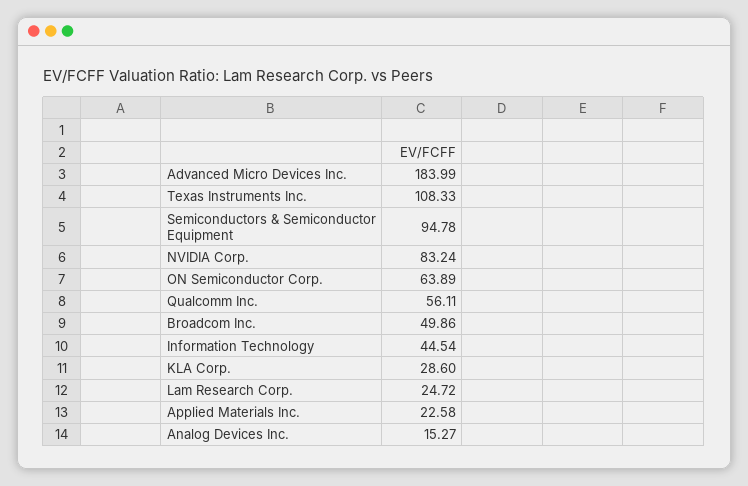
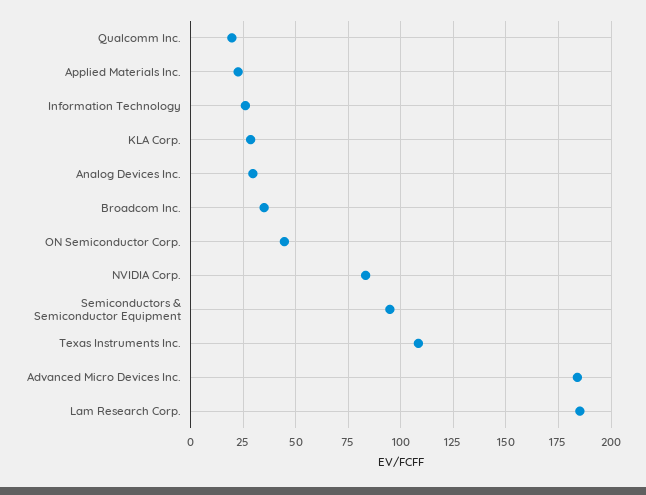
  {
    "Advanced Micro Devices Inc.": 183.99,
    "Texas Instruments Inc.": 108.33,
    "Semiconductors & Semiconductor Equipment": 94.78,
    "NVIDIA Corp.": 83.24,
-   "ON Semiconductor Corp.": 63.89,
+   "ON Semiconductor Corp.": 45,
-   "Qualcomm Inc.": 56.11,
+   "Qualcomm Inc.": 20,
-   "Broadcom Inc.": 49.86,
+   "Broadcom Inc.": 35,
-   "Information Technology": 44.54,
+   "Information Technology": 25,
    "KLA Corp.": 28.6,
-   "Lam Research Corp.": 24.72,
+   "Lam Research Corp.": 185,
    "Applied Materials Inc.": 22.58,
-   "Analog Devices Inc.": 15.27
+   "Analog Devices Inc.": 30
  }

